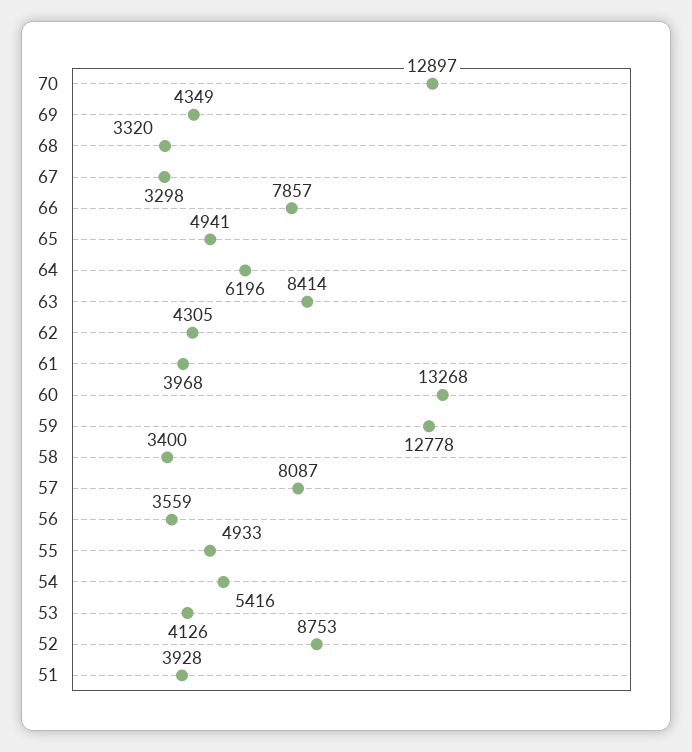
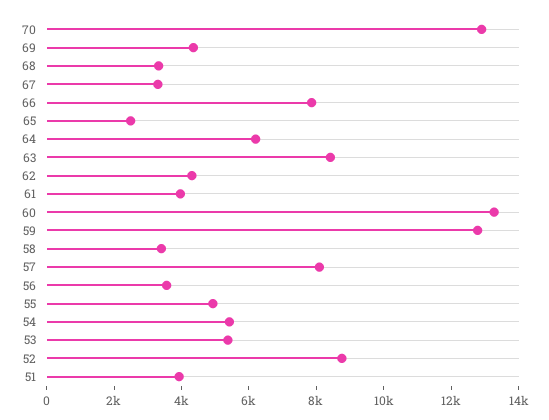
  {
    "70": 12897,
    "69": 4349,
    "68": 3320,
    "67": 3298,
    "66": 7857,
-   "65": 4941,
+   "65": 2500,
    "64": 6196,
    "63": 8414,
    "62": 4305,
    "61": 3968,
    "60": 13268,
    "59": 12778,
    "58": 3400,
    "57": 8087,
    "56": 3559,
    "55": 4933,
    "54": 5416,
-   "53": 4126,
+   "53": 5500,
    "52": 8753,
    "51": 3928
  }

